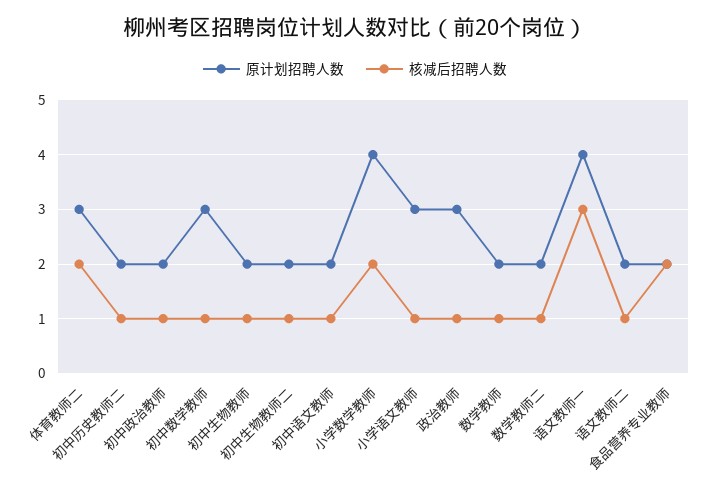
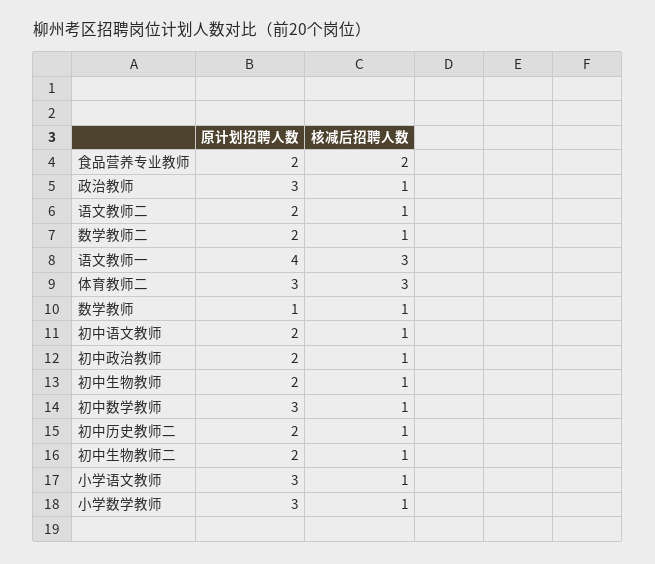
  {
    "原计划招聘人数": {
      "体育教师二": 3,
      "初中历史教师二": 2,
      "初中政治教师": 2,
      "初中数学教师": 3,
      "初中生物教师": 2,
      "初中生物教师二": 2,
      "初中语文教师": 2,
-     "小学数学教师": 4,
+     "小学数学教师": 3,
      "小学语文教师": 3,
      "政治教师": 3,
-     "数学教师": 2,
+     "数学教师": 1,
      "数学教师二": 2,
      "语文教师一": 4,
      "语文教师二": 2,
      "食品营养专业教师": 2
    },
    "核减后招聘人数": {
-     "体育教师二": 2,
+     "体育教师二": 3,
      "初中历史教师二": 1,
      "初中政治教师": 1,
      "初中数学教师": 1,
      "初中生物教师": 1,
      "初中生物教师二": 1,
      "初中语文教师": 1,
-     "小学数学教师": 2,
+     "小学数学教师": 1,
      "小学语文教师": 1,
      "政治教师": 1,
      "数学教师": 1,
      "数学教师二": 1,
      "语文教师一": 3,
      "语文教师二": 1,
      "食品营养专业教师": 2
    }
  }

